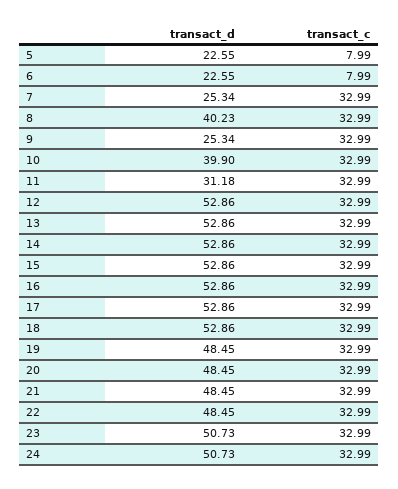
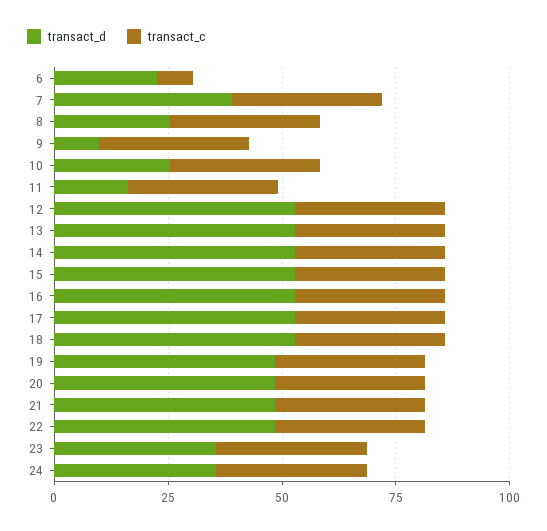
  {
    "transact_d": {
-     "5": 22.55,
      "6": 22.55,
-     "7": 25.34,
+     "7": 40,
-     "8": 40.23,
+     "8": 25,
-     "9": 25.34,
+     "9": 10,
-     "10": 39.9,
+     "10": 25,
-     "11": 31.18,
+     "11": 15,
      "12": 52.86,
      "13": 52.86,
      "14": 52.86,
      "15": 52.86,
      "16": 52.86,
      "17": 52.86,
      "18": 52.86,
      "19": 48.45,
      "20": 48.45,
      "21": 48.45,
      "22": 48.45,
-     "23": 50.73,
+     "23": 35,
-     "24": 50.73
+     "24": 35
    },
    "transact_c": {
-     "5": 7.99,
      "6": 7.99,
      "7": 32.99,
      "8": 32.99,
      "9": 32.99,
      "10": 32.99,
      "11": 32.99,
      "12": 32.99,
      "13": 32.99,
      "14": 32.99,
      "15": 32.99,
      "16": 32.99,
      "17": 32.99,
      "18": 32.99,
      "19": 32.99,
      "20": 32.99,
      "21": 32.99,
      "22": 32.99,
      "23": 32.99,
      "24": 32.99
    }
  }

